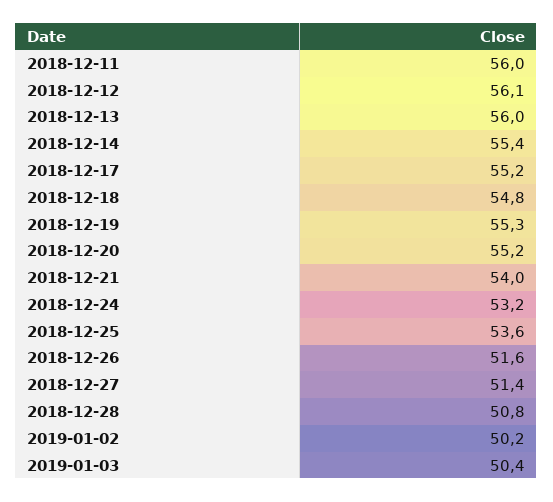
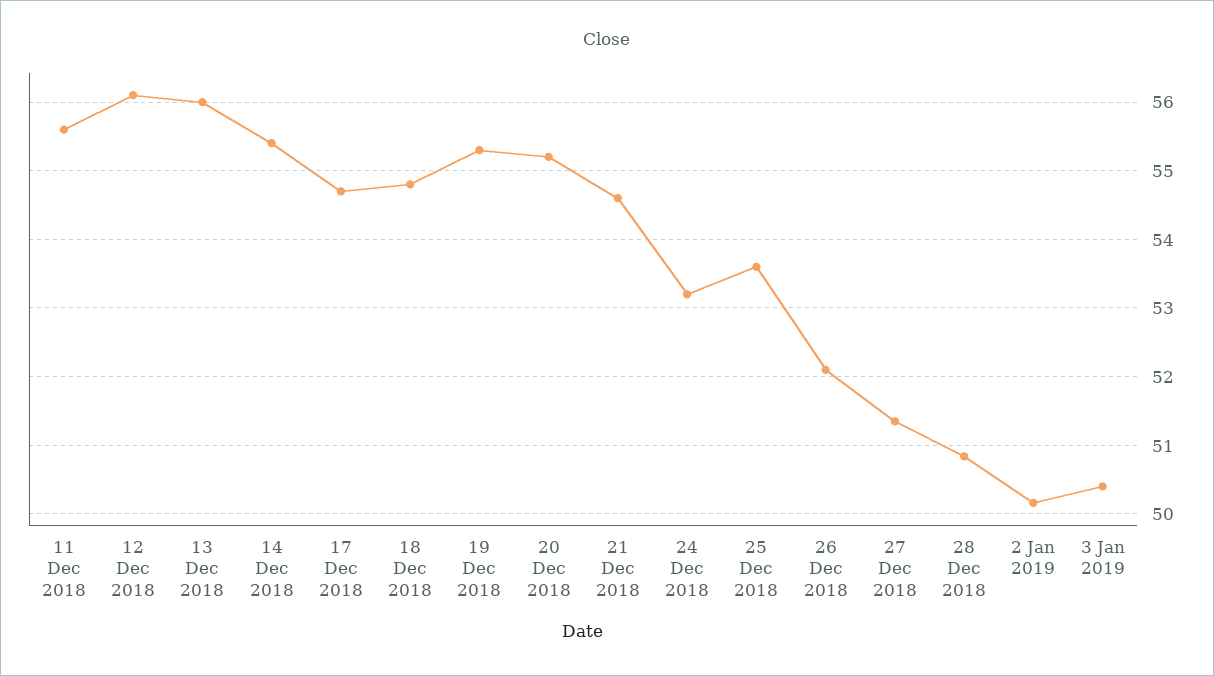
  {
-   "2018-12-11": 56,
+   "2018-12-11": 55.6,
    "2018-12-12": 56.1,
    "2018-12-13": 56,
    "2018-12-14": 55.4,
-   "2018-12-17": 55.2,
+   "2018-12-17": 54.7,
    "2018-12-18": 54.8,
    "2018-12-19": 55.3,
    "2018-12-20": 55.2,
-   "2018-12-21": 54,
+   "2018-12-21": 54.6,
    "2018-12-24": 53.2,
    "2018-12-25": 53.6,
-   "2018-12-26": 51.6,
+   "2018-12-26": 52.1,
    "2018-12-27": 51.4,
    "2018-12-28": 50.8,
    "2019-01-02": 50.2,
    "2019-01-03": 50.4
  }

